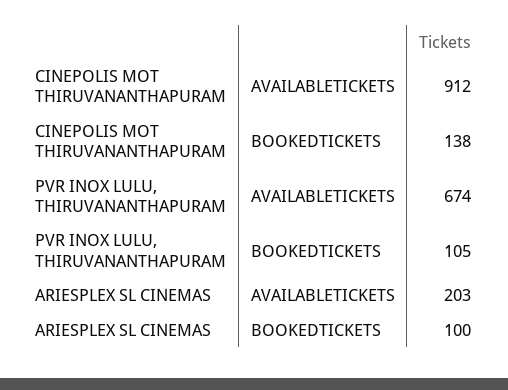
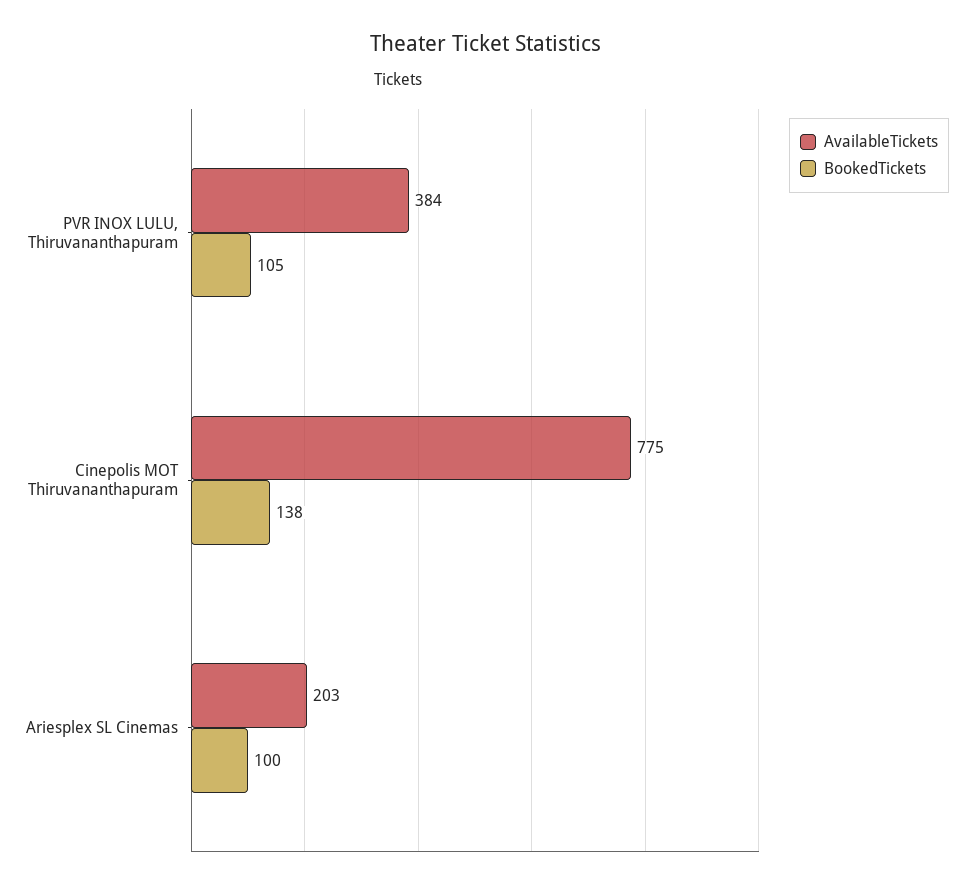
  {
    "AVAILABLETICKETS": {
-     "CINEPOLIS MOT THIRUVANANTHAPURAM": 912,
+     "CINEPOLIS MOT THIRUVANANTHAPURAM": 775,
-     "PVR INOX LULU, THIRUVANANTHAPURAM": 674,
+     "PVR INOX LULU, THIRUVANANTHAPURAM": 384,
      "ARIESPLEX SL CINEMAS": 203
    },
    "BOOKEDTICKETS": {
      "CINEPOLIS MOT THIRUVANANTHAPURAM": 138,
      "PVR INOX LULU, THIRUVANANTHAPURAM": 105,
      "ARIESPLEX SL CINEMAS": 100
    }
  }

